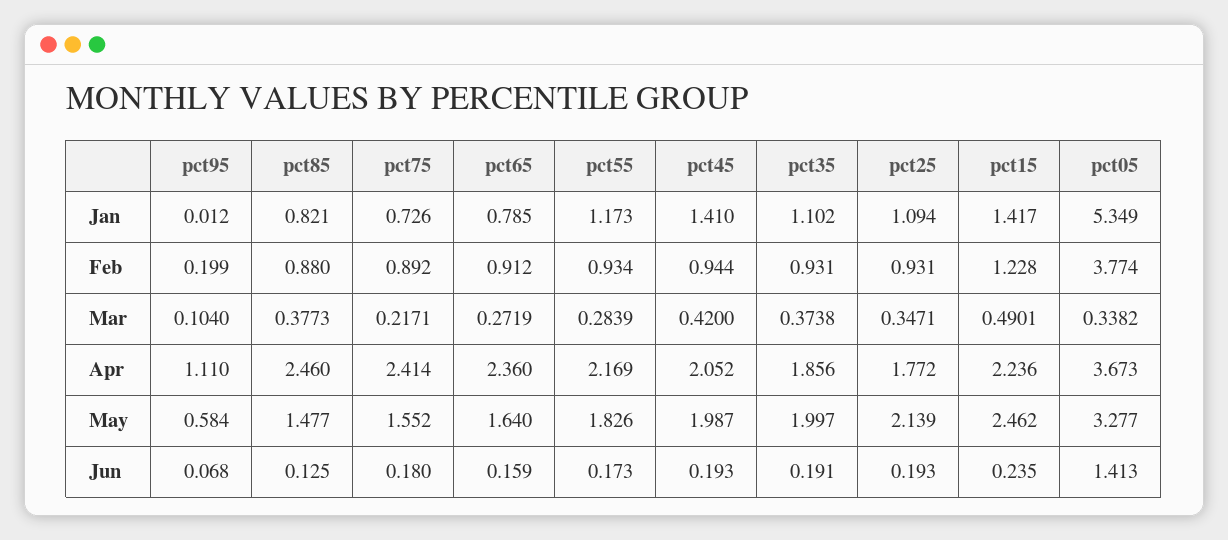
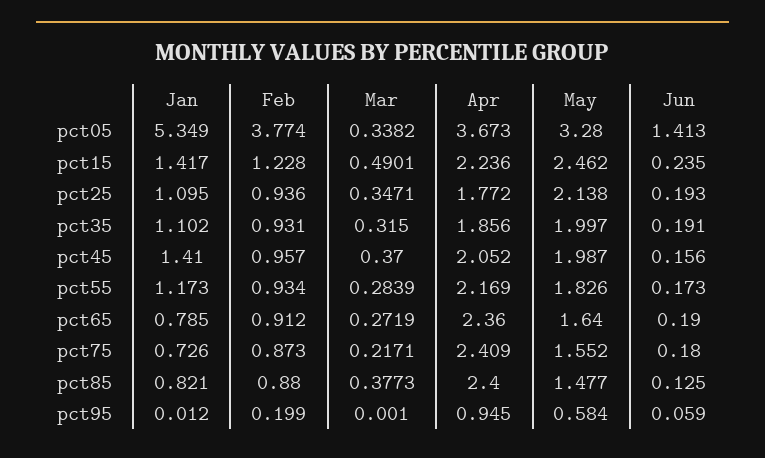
  {
    "pct95": {
      "Jan": 0.012,
      "Feb": 0.199,
-     "Mar": 0.104,
+     "Mar": 0.001,
-     "Apr": 1.11,
+     "Apr": 0.945,
      "May": 0.584,
-     "Jun": 0.068
+     "Jun": 0.059
    },
    "pct85": {
      "Jan": 0.821,
      "Feb": 0.88,
      "Mar": 0.3773,
-     "Apr": 2.46,
+     "Apr": 2.4,
      "May": 1.477,
      "Jun": 0.125
    },
    "pct75": {
      "Jan": 0.726,
-     "Feb": 0.892,
+     "Feb": 0.873,
      "Mar": 0.2171,
-     "Apr": 2.414,
+     "Apr": 2.409,
      "May": 1.552,
      "Jun": 0.18
    },
    "pct65": {
      "Jan": 0.785,
      "Feb": 0.912,
      "Mar": 0.2719,
      "Apr": 2.36,
      "May": 1.64,
-     "Jun": 0.159
+     "Jun": 0.19
    },
    "pct55": {
      "Jan": 1.173,
      "Feb": 0.934,
      "Mar": 0.2839,
      "Apr": 2.169,
      "May": 1.826,
      "Jun": 0.173
    },
    "pct45": {
      "Jan": 1.41,
-     "Feb": 0.944,
+     "Feb": 0.957,
-     "Mar": 0.42,
+     "Mar": 0.37,
      "Apr": 2.052,
      "May": 1.987,
-     "Jun": 0.193
+     "Jun": 0.156
    },
    "pct35": {
      "Jan": 1.102,
      "Feb": 0.931,
-     "Mar": 0.3738,
+     "Mar": 0.315,
      "Apr": 1.856,
      "May": 1.997,
      "Jun": 0.191
    },
    "pct25": {
-     "Jan": 1.094,
+     "Jan": 1.095,
-     "Feb": 0.931,
+     "Feb": 0.936,
      "Mar": 0.3471,
      "Apr": 1.772,
-     "May": 2.139,
+     "May": 2.138,
      "Jun": 0.193
    },
    "pct15": {
      "Jan": 1.417,
      "Feb": 1.228,
      "Mar": 0.4901,
      "Apr": 2.236,
      "May": 2.462,
      "Jun": 0.235
    },
    "pct05": {
      "Jan": 5.349,
      "Feb": 3.774,
      "Mar": 0.3382,
      "Apr": 3.673,
-     "May": 3.277,
+     "May": 3.28,
      "Jun": 1.413
    }
  }

